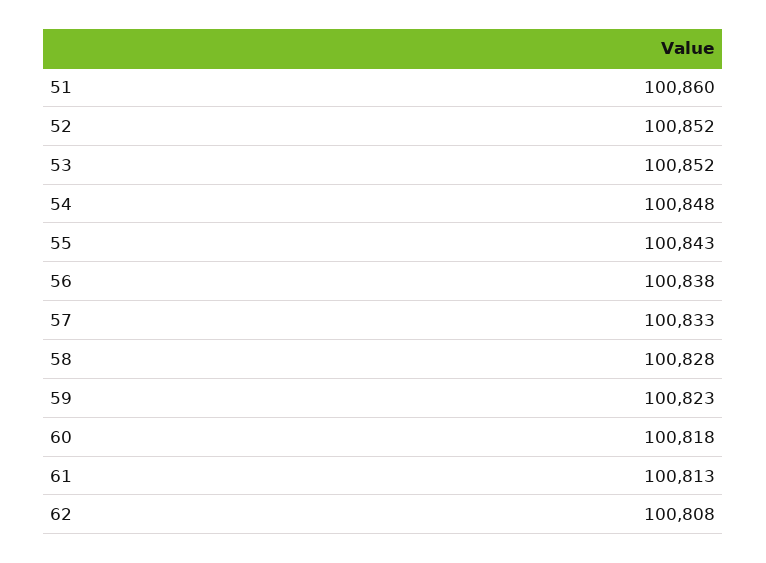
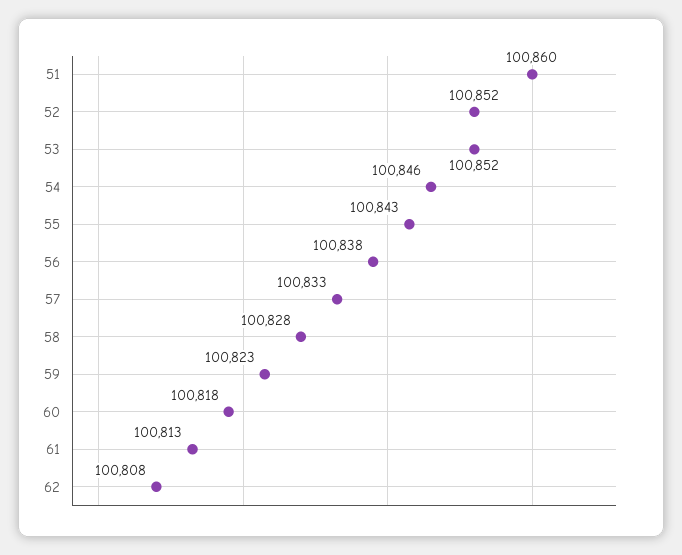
  {
    "51": 100860,
    "52": 100852,
    "53": 100852,
-   "54": 100848,
+   "54": 100846,
    "55": 100843,
    "56": 100838,
    "57": 100833,
    "58": 100828,
    "59": 100823,
    "60": 100818,
    "61": 100813,
    "62": 100808
  }

